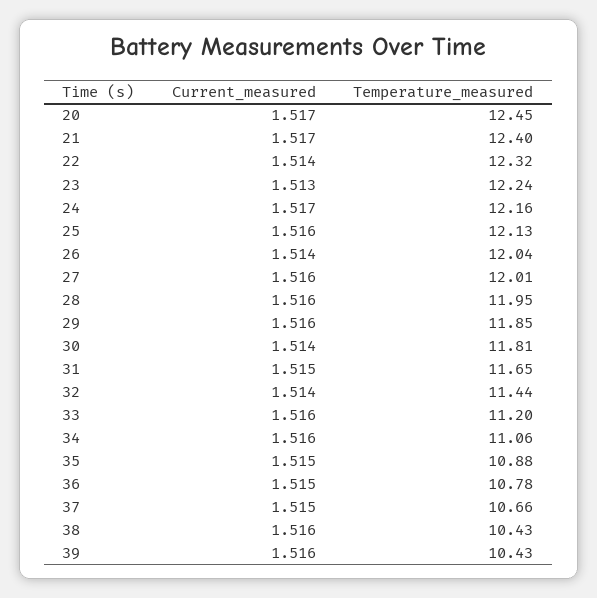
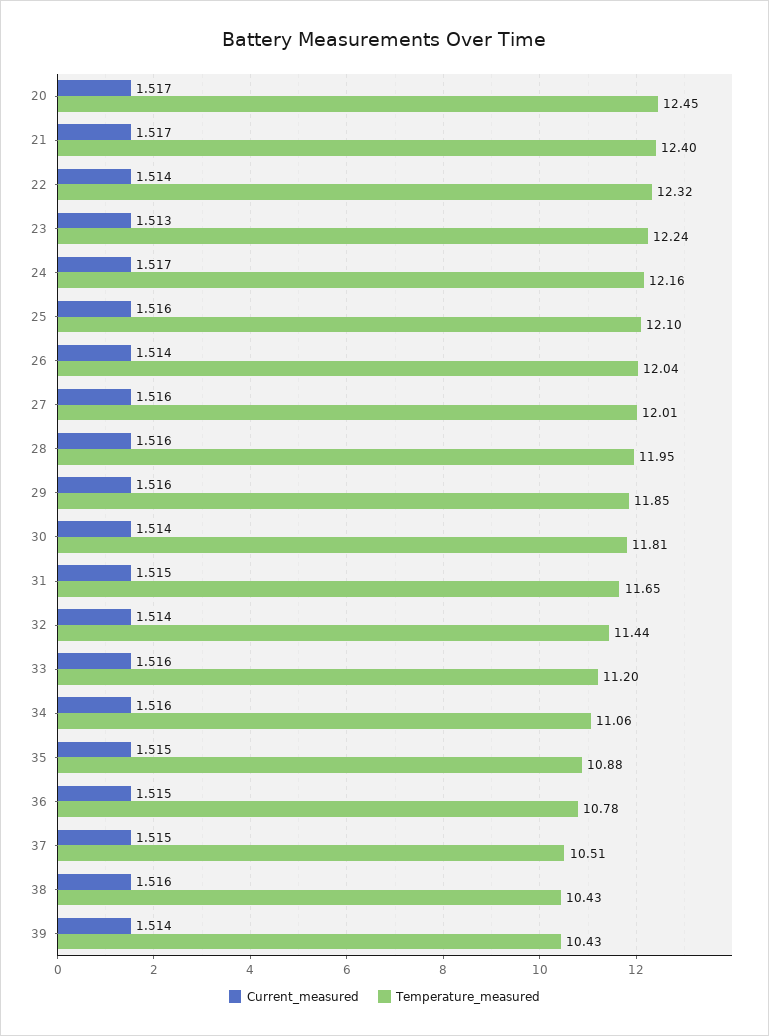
  {
    "Current_measured": {
      "20": 1.517,
      "21": 1.517,
      "22": 1.514,
      "23": 1.513,
      "24": 1.517,
      "25": 1.516,
      "26": 1.514,
      "27": 1.516,
      "28": 1.516,
      "29": 1.516,
      "30": 1.514,
      "31": 1.515,
      "32": 1.514,
      "33": 1.516,
      "34": 1.516,
      "35": 1.515,
      "36": 1.515,
      "37": 1.515,
      "38": 1.516,
-     "39": 1.516
+     "39": 1.514
    },
    "Temperature_measured": {
      "20": 12.45,
      "21": 12.4,
      "22": 12.32,
      "23": 12.24,
      "24": 12.16,
-     "25": 12.13,
+     "25": 12.1,
      "26": 12.04,
      "27": 12.01,
      "28": 11.95,
      "29": 11.85,
      "30": 11.81,
      "31": 11.65,
      "32": 11.44,
      "33": 11.2,
      "34": 11.06,
      "35": 10.88,
      "36": 10.78,
-     "37": 10.66,
+     "37": 10.51,
      "38": 10.43,
      "39": 10.43
    }
  }

